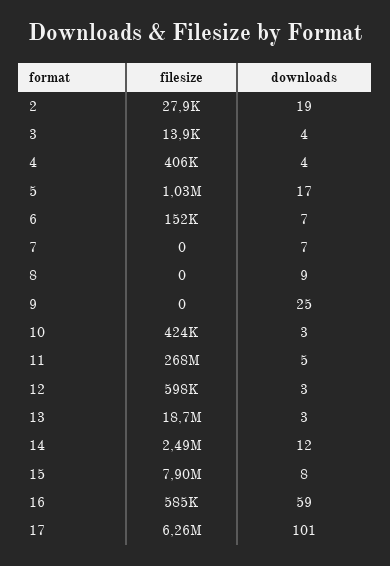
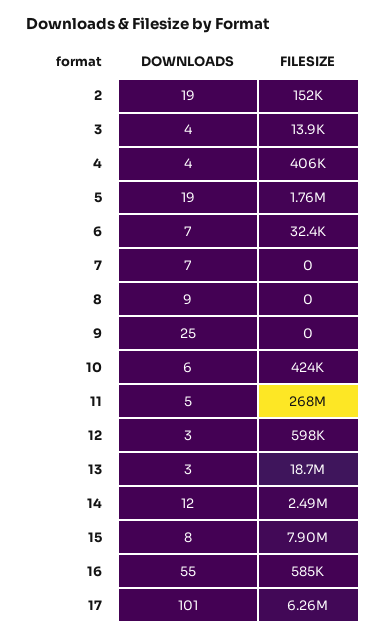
  {
    "filesize": {
-     "2": 27900,
+     "2": 152000,
      "3": 13900,
      "4": 406000,
-     "5": 1030000,
+     "5": 1760000,
-     "6": 152000,
+     "6": 32400,
      "7": 0,
      "8": 0,
      "9": 0,
      "10": 424000,
      "11": 268000000,
      "12": 598000,
      "13": 18700000,
      "14": 2490000,
      "15": 7900000,
      "16": 585000,
      "17": 6260000
    },
    "downloads": {
      "2": 19,
      "3": 4,
      "4": 4,
-     "5": 17,
+     "5": 19,
      "6": 7,
      "7": 7,
      "8": 9,
      "9": 25,
-     "10": 3,
+     "10": 6,
      "11": 5,
      "12": 3,
      "13": 3,
      "14": 12,
      "15": 8,
-     "16": 59,
+     "16": 55,
      "17": 101
    }
  }

